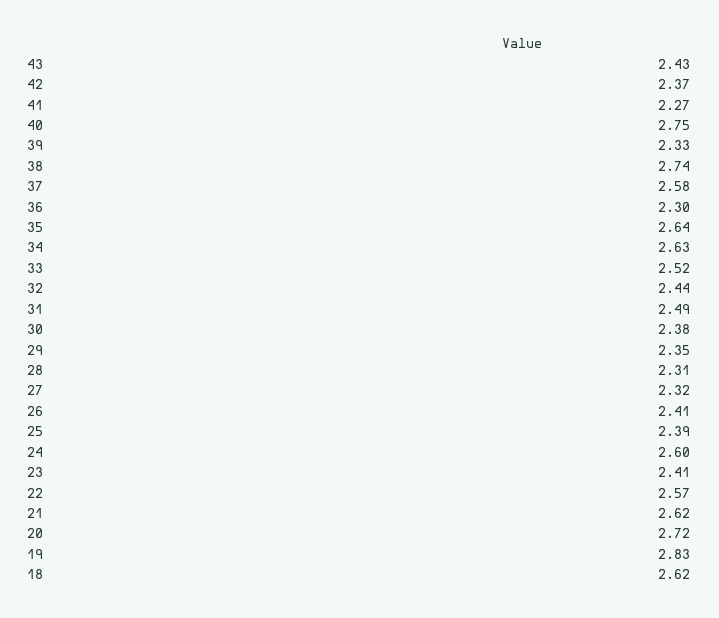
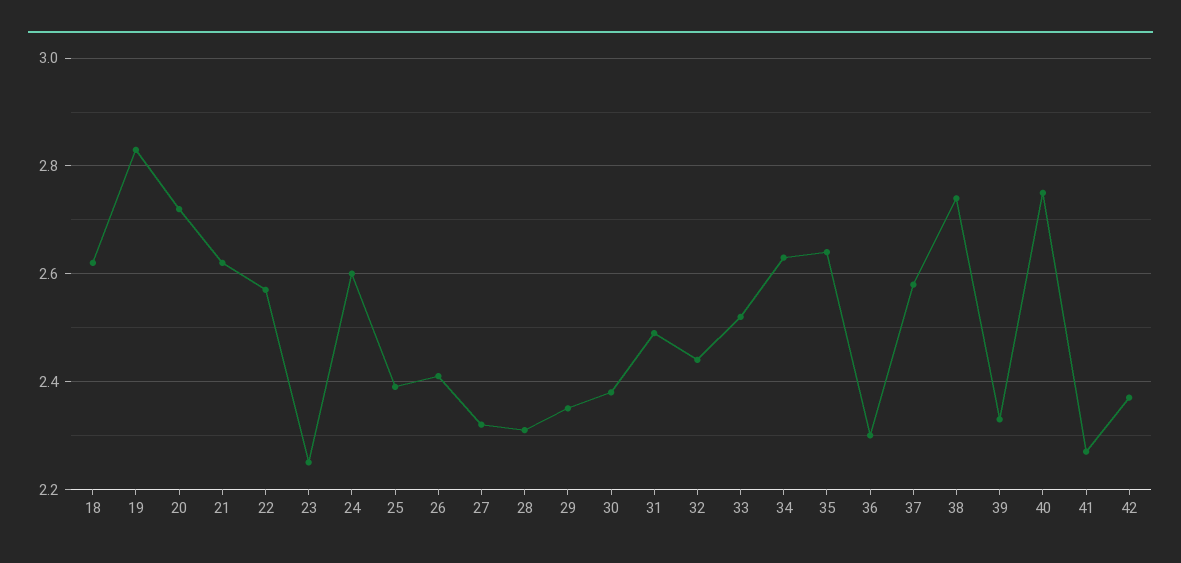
  {
-   "43": 2.43,
    "42": 2.37,
    "41": 2.27,
    "40": 2.75,
    "39": 2.33,
    "38": 2.74,
    "37": 2.58,
    "36": 2.3,
    "35": 2.64,
    "34": 2.63,
    "33": 2.52,
    "32": 2.44,
    "31": 2.49,
    "30": 2.38,
    "29": 2.35,
    "28": 2.31,
    "27": 2.32,
    "26": 2.41,
    "25": 2.39,
    "24": 2.6,
-   "23": 2.41,
+   "23": 2.25,
    "22": 2.57,
    "21": 2.62,
    "20": 2.72,
    "19": 2.83,
    "18": 2.62
  }

